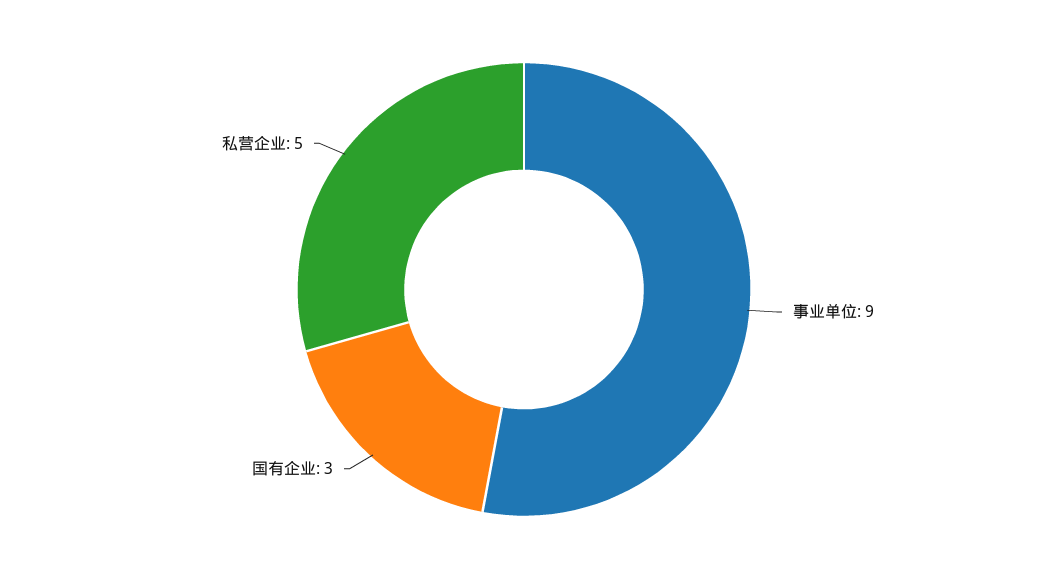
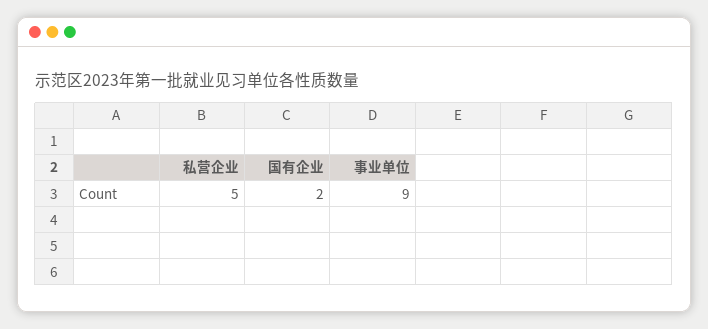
  {
    "事业单位": 9,
-   "国有企业": 3,
+   "国有企业": 2,
    "私营企业": 5
  }

